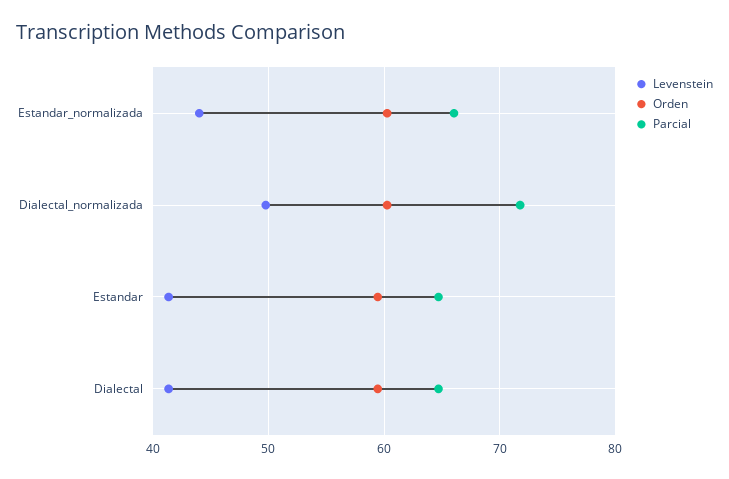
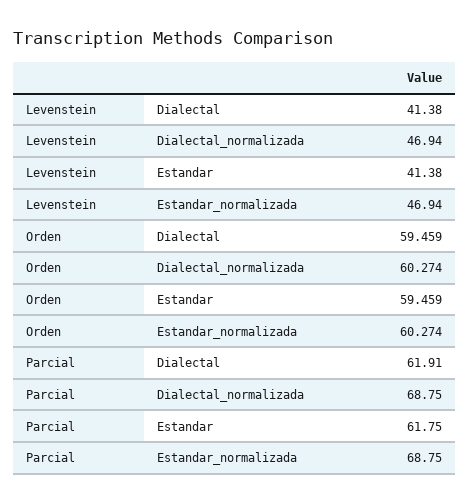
  {
    "Levenstein": {
-     "Estandar_normalizada": 44,
+     "Estandar_normalizada": 46.94,
-     "Dialectal_normalizada": 50,
+     "Dialectal_normalizada": 46.94,
      "Estandar": 41.38,
      "Dialectal": 41.38
    },
    "Orden": {
      "Estandar_normalizada": 60.274,
      "Dialectal_normalizada": 60.274,
      "Estandar": 59.459,
      "Dialectal": 59.459
    },
    "Parcial": {
-     "Estandar_normalizada": 66,
+     "Estandar_normalizada": 68.75,
-     "Dialectal_normalizada": 72,
+     "Dialectal_normalizada": 68.75,
-     "Estandar": 65,
+     "Estandar": 61.75,
-     "Dialectal": 65
+     "Dialectal": 61.91
    }
  }

